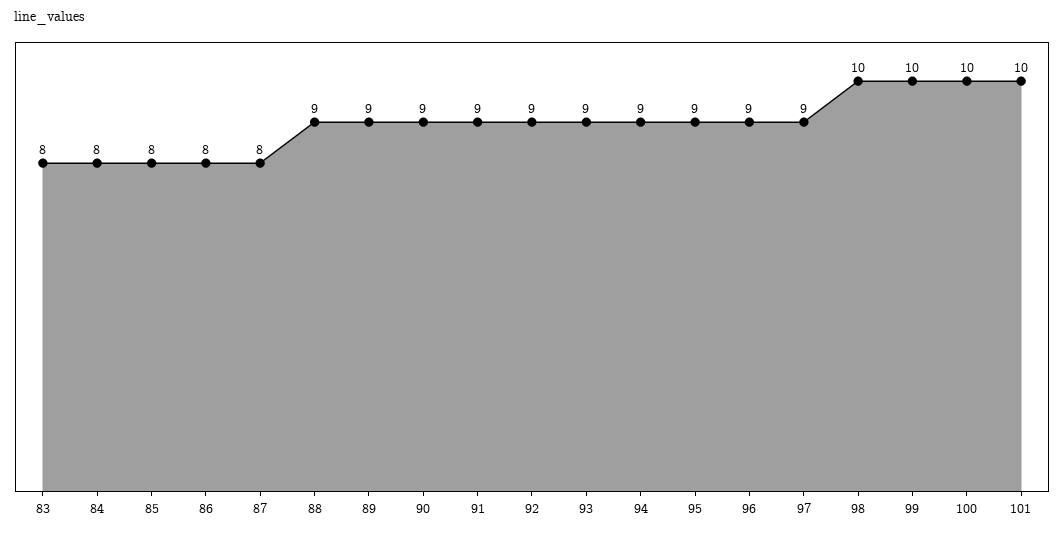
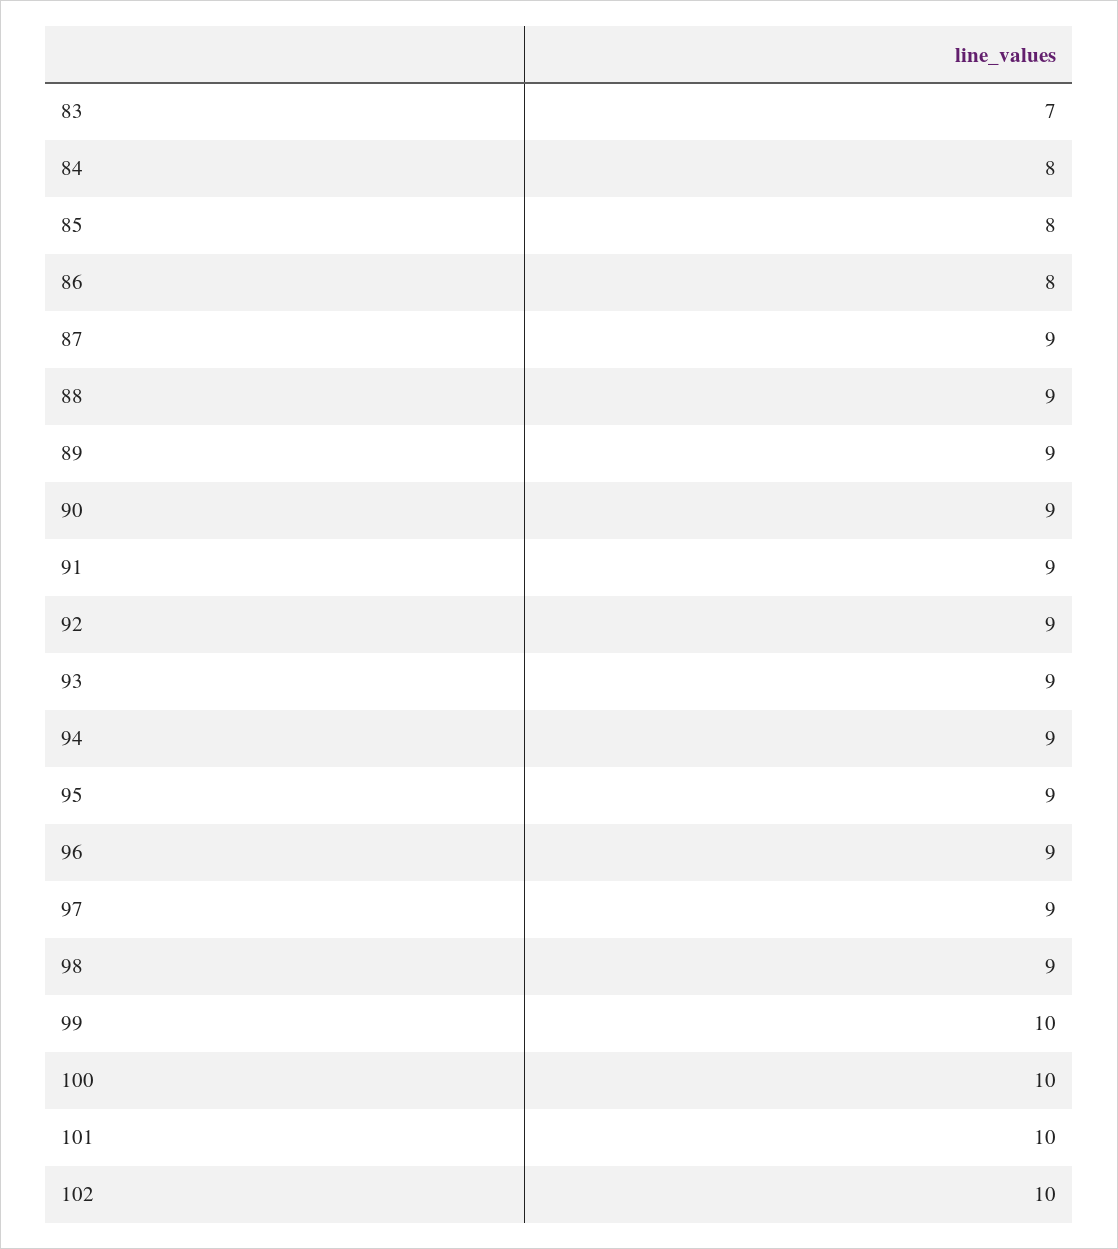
  {
-   "83": 8,
+   "83": 7,
    "84": 8,
    "85": 8,
    "86": 8,
-   "87": 8,
+   "87": 9,
    "88": 9,
    "89": 9,
    "90": 9,
    "91": 9,
    "92": 9,
    "93": 9,
    "94": 9,
    "95": 9,
    "96": 9,
    "97": 9,
-   "98": 10,
+   "98": 9,
    "99": 10,
    "100": 10,
-   "101": 10
+   "101": 10,
+   "102": 10
  }

